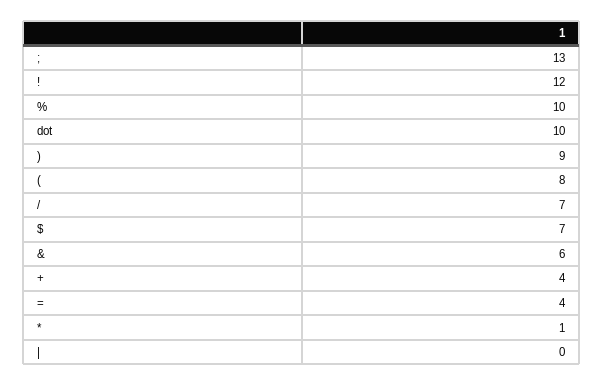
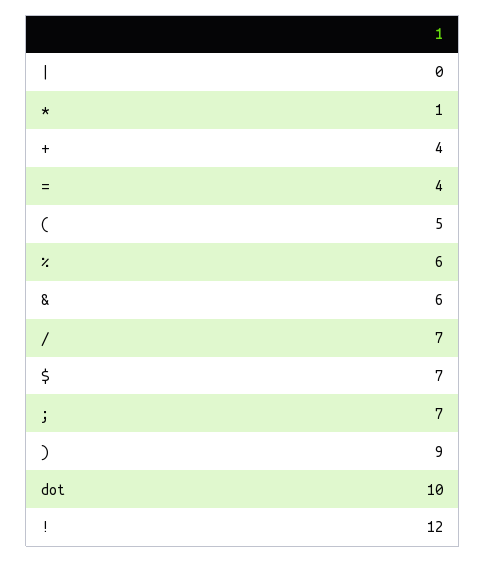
  {
-   ";": 13,
+   ";": 7,
    "!": 12,
-   "%": 10,
+   "%": 6,
    "dot": 10,
    ")": 9,
-   "(": 8,
+   "(": 5,
    "/": 7,
    "$": 7,
    "&": 6,
    "+": 4,
    "=": 4,
    "*": 1,
    "|": 0
  }

